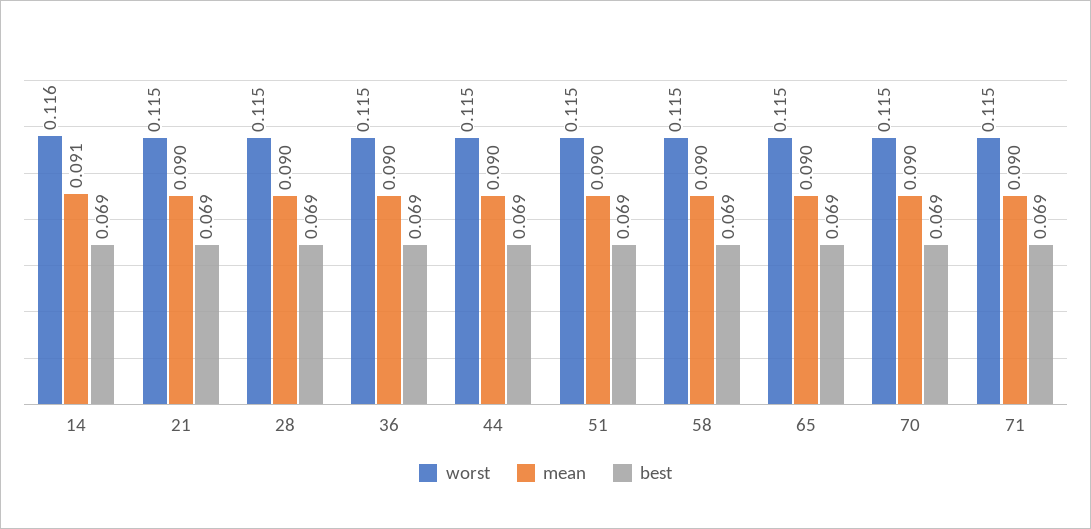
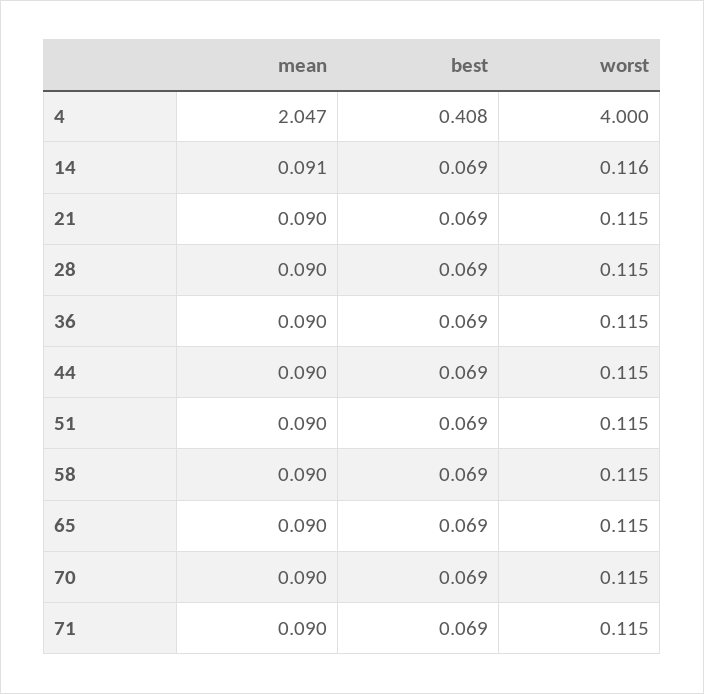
  {
    "worst": {
      "14": 0.116,
      "21": 0.115,
      "28": 0.115,
      "36": 0.115,
      "44": 0.115,
      "51": 0.115,
      "58": 0.115,
      "65": 0.115,
      "70": 0.115,
-     "71": 0.115
+     "71": 0.115,
+     "4": 4
    },
    "mean": {
      "14": 0.091,
      "21": 0.09,
      "28": 0.09,
      "36": 0.09,
      "44": 0.09,
      "51": 0.09,
      "58": 0.09,
      "65": 0.09,
      "70": 0.09,
-     "71": 0.09
+     "71": 0.09,
+     "4": 2.047
    },
    "best": {
      "14": 0.069,
      "21": 0.069,
      "28": 0.069,
      "36": 0.069,
      "44": 0.069,
      "51": 0.069,
      "58": 0.069,
      "65": 0.069,
      "70": 0.069,
-     "71": 0.069
+     "71": 0.069,
+     "4": 0.408
    }
  }

